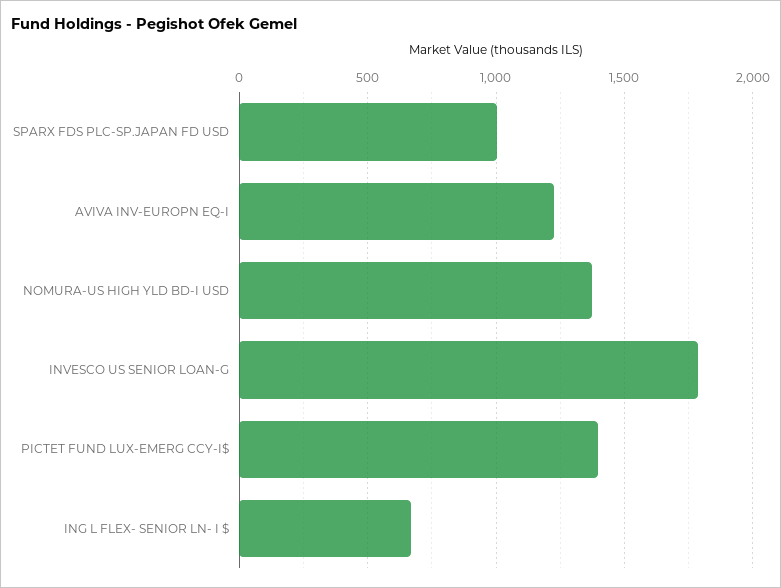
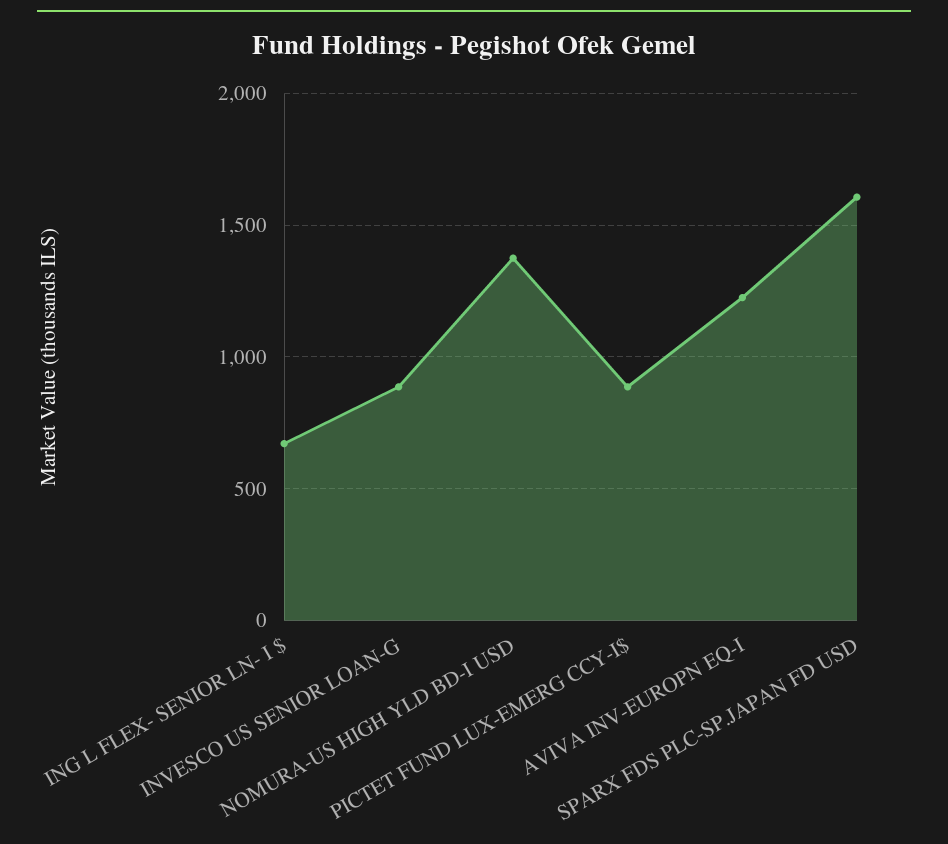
  {
-   "SPARX FDS PLC-SP.JAPAN FD USD": 1000,
+   "SPARX FDS PLC-SP.JAPAN FD USD": 1600,
    "AVIVA INV-EUROPN EQ-I": 1200,
    "NOMURA-US HIGH YLD BD-I USD": 1400,
-   "INVESCO US SENIOR LOAN-G": 1800,
+   "INVESCO US SENIOR LOAN-G": 900,
-   "PICTET FUND LUX-EMERG CCY-I$": 1400,
+   "PICTET FUND LUX-EMERG CCY-I$": 900,
    "ING L FLEX- SENIOR LN- I $": 650
  }

